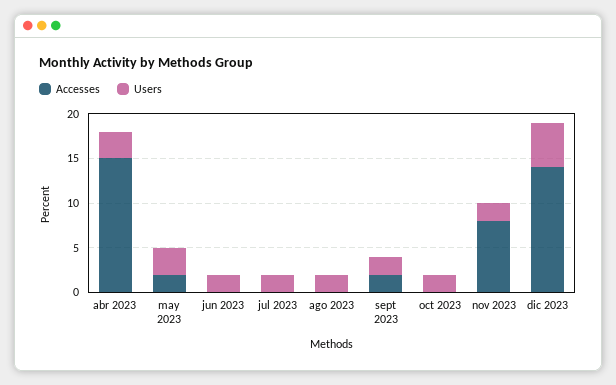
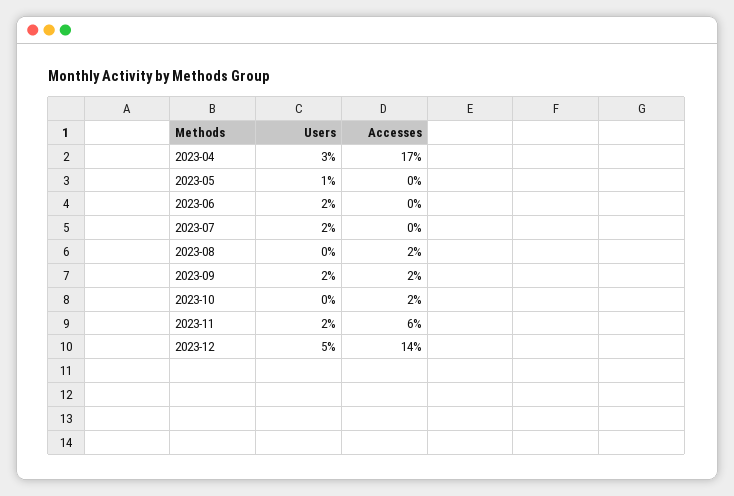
  {
    "Accesses": {
-     "abr 2023": 15,
+     "abr 2023": 17,
-     "may 2023": 2,
+     "may 2023": 0,
      "jun 2023": 0,
      "jul 2023": 0,
-     "ago 2023": 0,
+     "ago 2023": 2,
      "sept 2023": 2,
-     "oct 2023": 0,
+     "oct 2023": 2,
-     "nov 2023": 8,
+     "nov 2023": 6,
      "dic 2023": 14
    },
    "Users": {
      "abr 2023": 3,
-     "may 2023": 3,
+     "may 2023": 1,
      "jun 2023": 2,
      "jul 2023": 2,
-     "ago 2023": 2,
+     "ago 2023": 0,
      "sept 2023": 2,
-     "oct 2023": 2,
+     "oct 2023": 0,
      "nov 2023": 2,
      "dic 2023": 5
    }
  }

